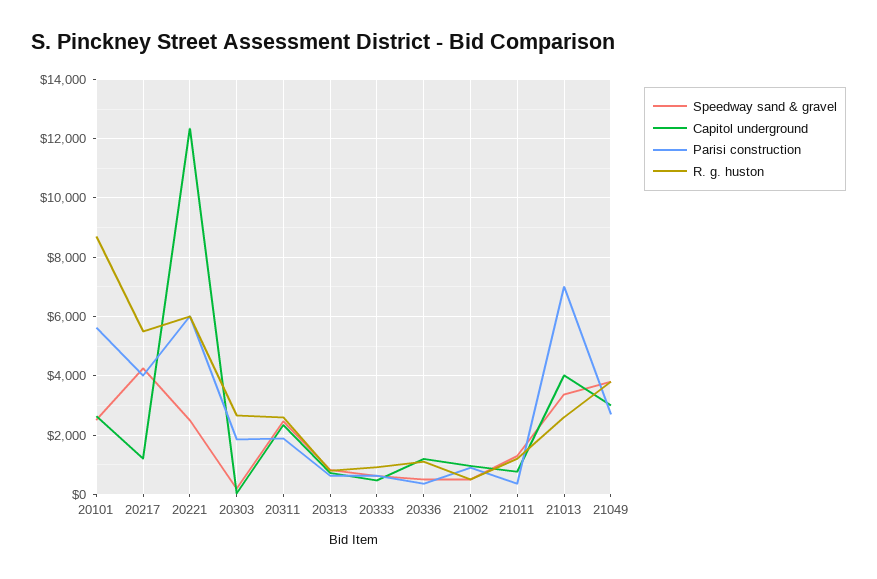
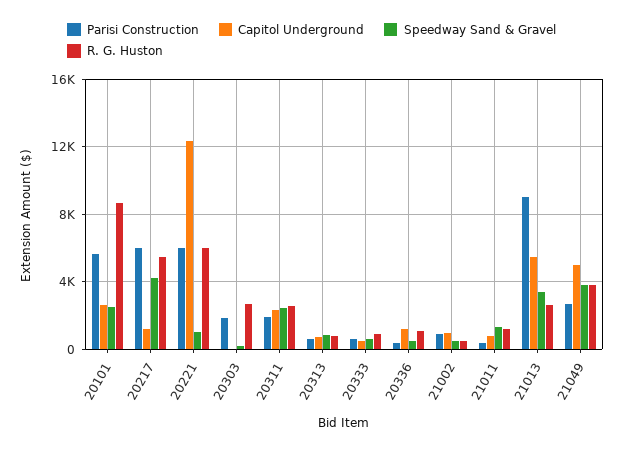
  {
    "Speedway sand & gravel": {
      "20101": 2500,
      "20217": 4250,
-     "20221": 2500,
+     "20221": 1000,
      "20303": 250,
      "20311": 2500,
      "20313": 750,
      "20333": 500,
      "20336": 500,
      "21002": 500,
      "21011": 1250,
      "21013": 3500,
      "21049": 3750
    },
    "Capitol underground": {
      "20101": 2750,
      "20217": 1250,
      "20221": 12250,
      "20303": 0,
      "20311": 2250,
      "20313": 750,
      "20333": 500,
      "20336": 1250,
      "21002": 1000,
      "21011": 750,
-     "21013": 4000,
+     "21013": 5500,
-     "21049": 3000
+     "21049": 5000
    },
    "Parisi construction": {
      "20101": 5750,
-     "20217": 4000,
+     "20217": 6000,
      "20221": 6000,
      "20303": 1750,
      "20311": 2000,
      "20313": 750,
      "20333": 750,
      "20336": 250,
      "21002": 1000,
      "21011": 250,
-     "21013": 7000,
+     "21013": 9000,
      "21049": 2750
    },
    "R. g. huston": {
      "20101": 8750,
      "20217": 5500,
      "20221": 6000,
      "20303": 2750,
      "20311": 2500,
      "20313": 750,
      "20333": 1000,
      "20336": 1000,
      "21002": 500,
      "21011": 1250,
      "21013": 2500,
      "21049": 3750
    }
  }

